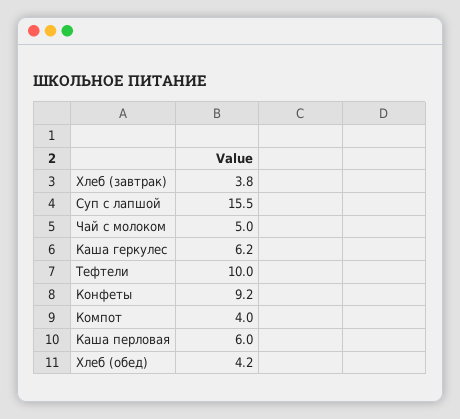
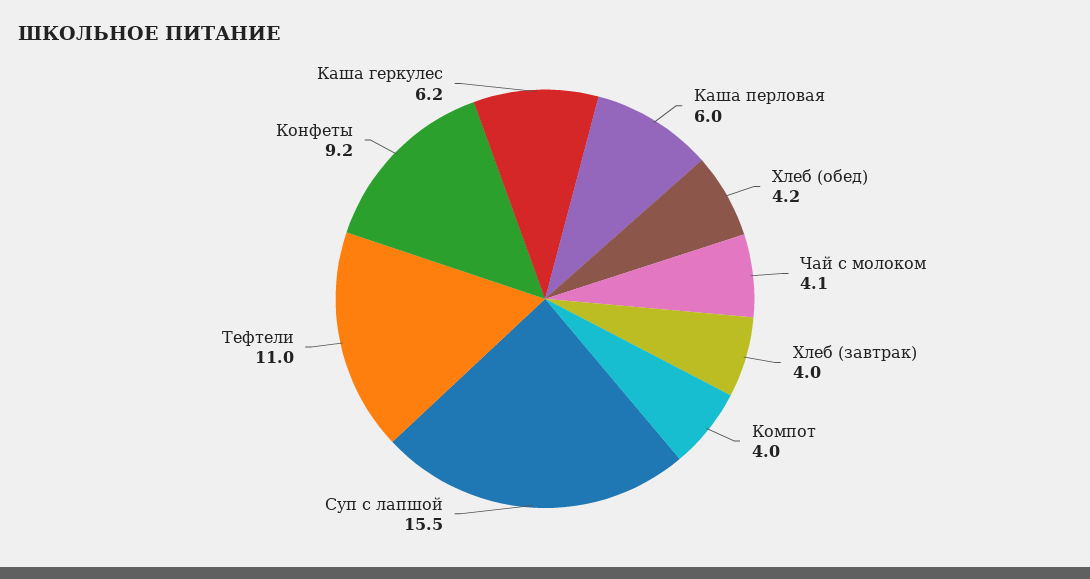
  {
-   "Хлеб (завтрак)": 3.8,
+   "Хлеб (завтрак)": 4,
    "Суп с лапшой": 15.5,
-   "Чай с молоком": 5,
+   "Чай с молоком": 4.1,
    "Каша геркулес": 6.2,
-   "Тефтели": 10,
+   "Тефтели": 11,
    "Конфеты": 9.2,
    "Компот": 4,
    "Каша перловая": 6,
    "Хлеб (обед)": 4.2
  }

